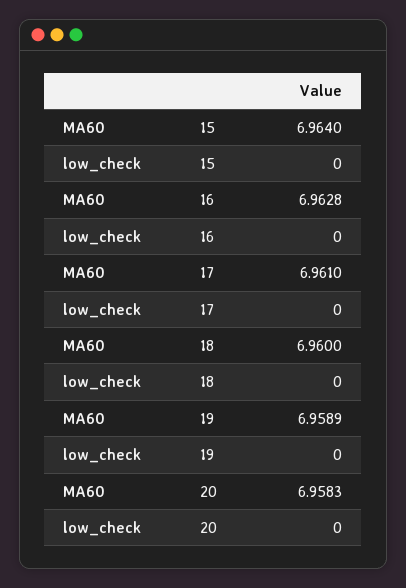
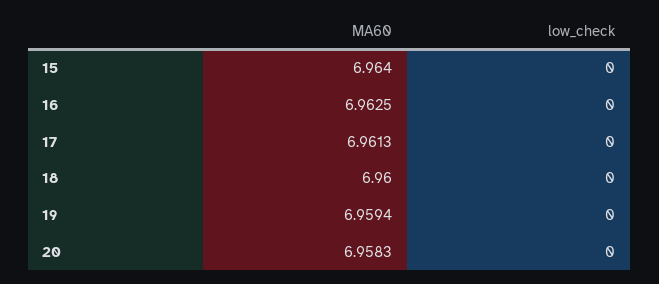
  {
    "MA60": {
      "15": 6.964,
-     "16": 6.9628,
+     "16": 6.9625,
-     "17": 6.961,
+     "17": 6.9613,
      "18": 6.96,
-     "19": 6.9589,
+     "19": 6.9594,
      "20": 6.9583
    },
    "low_check": {
      "15": 0,
      "16": 0,
      "17": 0,
      "18": 0,
      "19": 0,
      "20": 0
    }
  }

